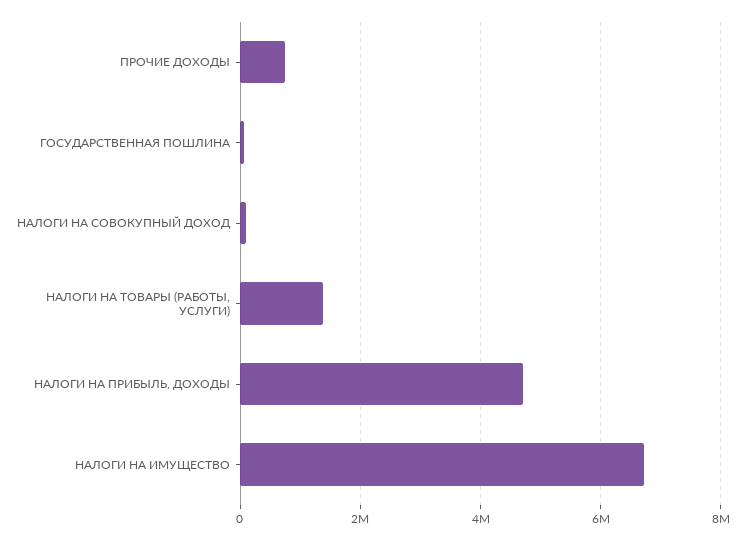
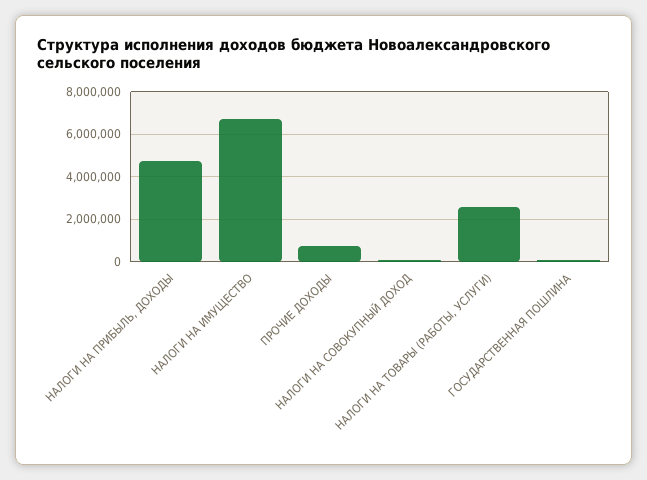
  {
    "ПРОЧИЕ ДОХОДЫ": 800000,
    "ГОСУДАРСТВЕННАЯ ПОШЛИНА": 0,
    "НАЛОГИ НА СОВОКУПНЫЙ ДОХОД": 0,
-   "НАЛОГИ НА ТОВАРЫ (РАБОТЫ, УСЛУГИ)": 1400000,
+   "НАЛОГИ НА ТОВАРЫ (РАБОТЫ, УСЛУГИ)": 2500000,
    "НАЛОГИ НА ПРИБЫЛЬ, ДОХОДЫ": 4800000,
    "НАЛОГИ НА ИМУЩЕСТВО": 6800000
  }

